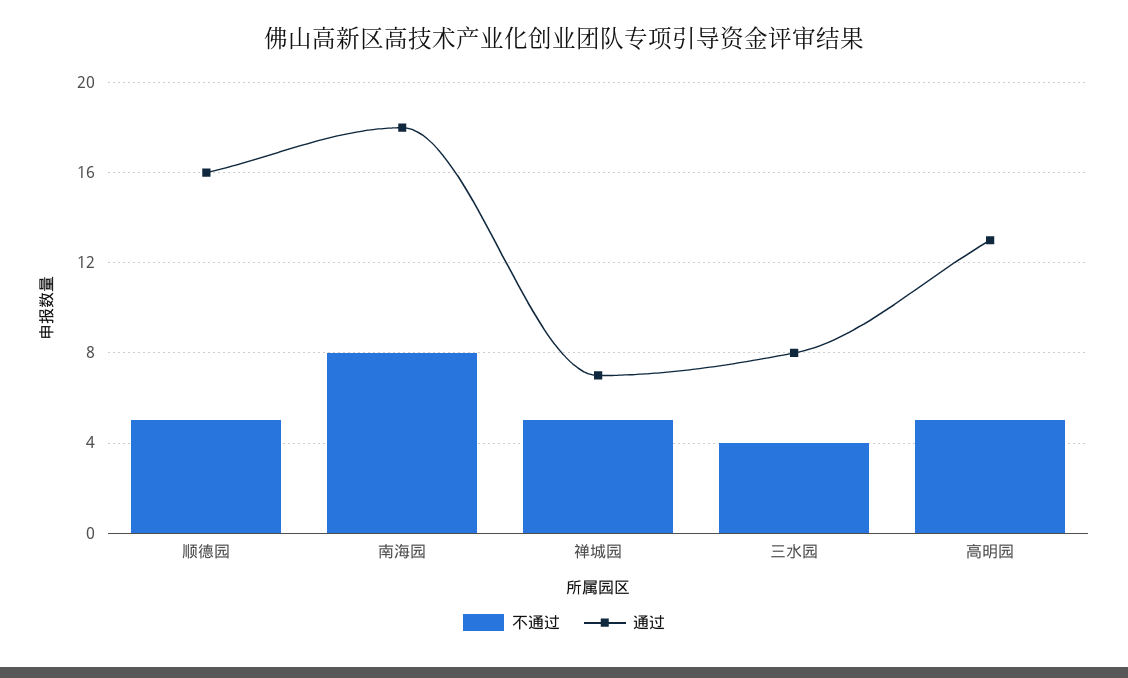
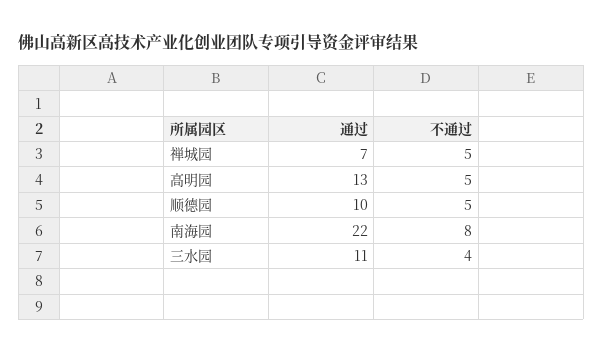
  {
    "不通过": {
      "顺德园": 5,
      "南海园": 8,
      "禅城园": 5,
      "三水园": 4,
      "高明园": 5
    },
    "通过": {
-     "顺德园": 16,
+     "顺德园": 10,
-     "南海园": 18,
+     "南海园": 22,
      "禅城园": 7,
-     "三水园": 8,
+     "三水园": 11,
      "高明园": 13
    }
  }

